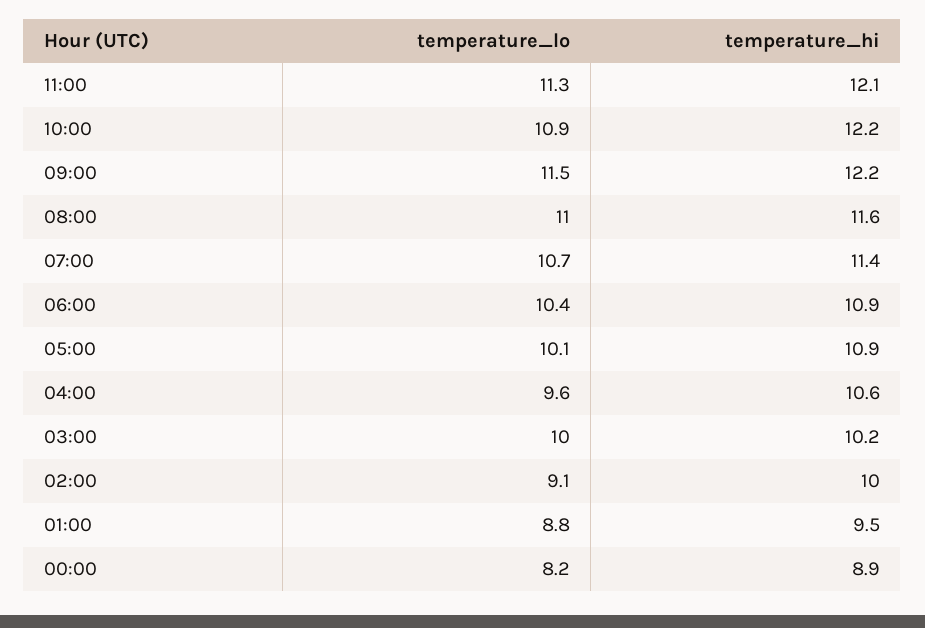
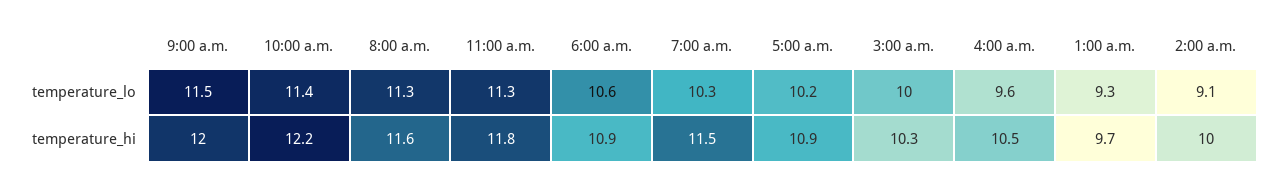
  {
    "temperature_lo": {
      "11:00": 11.3,
-     "10:00": 10.9,
+     "10:00": 11.4,
      "09:00": 11.5,
-     "08:00": 11,
+     "08:00": 11.3,
-     "07:00": 10.7,
+     "07:00": 10.3,
-     "06:00": 10.4,
+     "06:00": 10.6,
-     "05:00": 10.1,
+     "05:00": 10.2,
      "04:00": 9.6,
      "03:00": 10,
      "02:00": 9.1,
-     "01:00": 8.8,
+     "01:00": 9.3
-     "00:00": 8.2
    },
    "temperature_hi": {
-     "11:00": 12.1,
+     "11:00": 11.8,
      "10:00": 12.2,
-     "09:00": 12.2,
+     "09:00": 12,
      "08:00": 11.6,
-     "07:00": 11.4,
+     "07:00": 11.5,
      "06:00": 10.9,
      "05:00": 10.9,
-     "04:00": 10.6,
+     "04:00": 10.5,
-     "03:00": 10.2,
+     "03:00": 10.3,
      "02:00": 10,
-     "01:00": 9.5,
+     "01:00": 9.7
-     "00:00": 8.9
    }
  }

